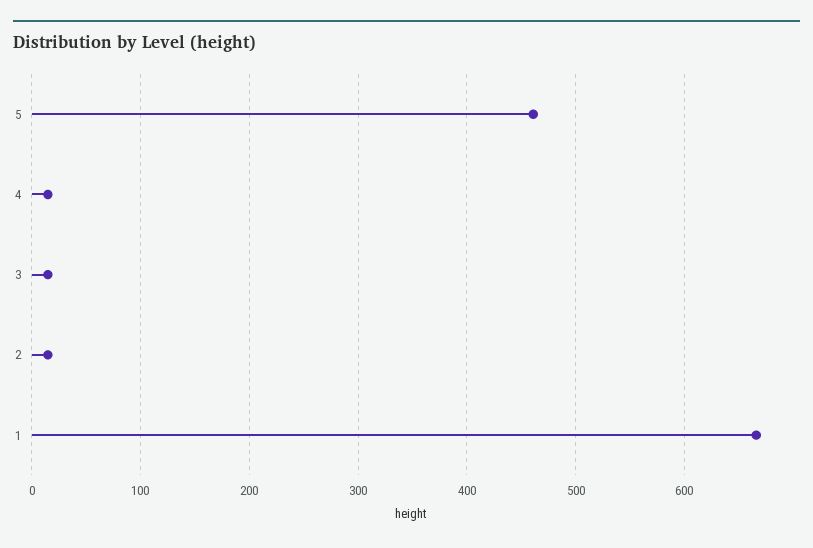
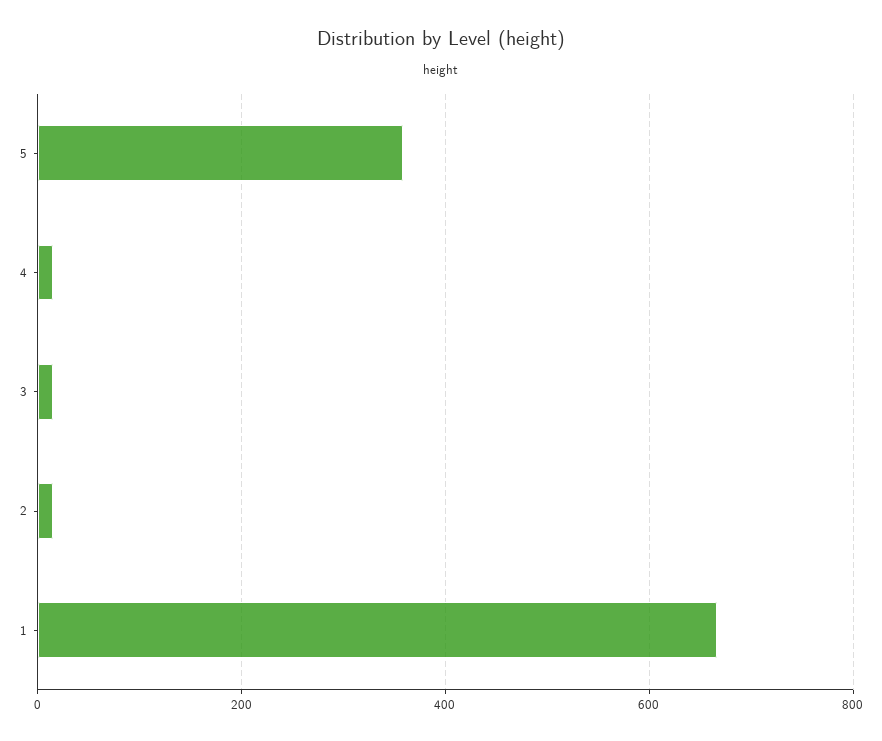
  {
-   "5": 460,
+   "5": 360,
    "4": 20,
    "3": 20,
    "2": 20,
    "1": 670
  }

